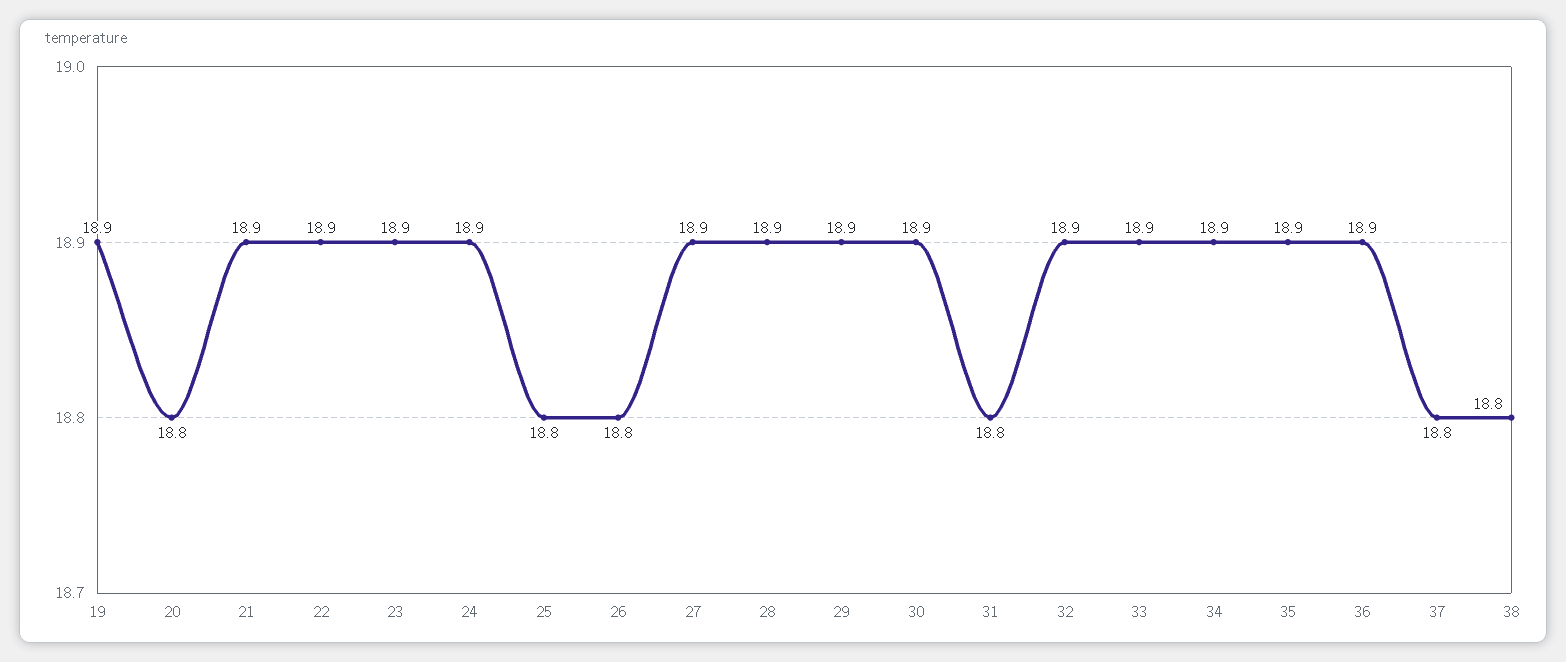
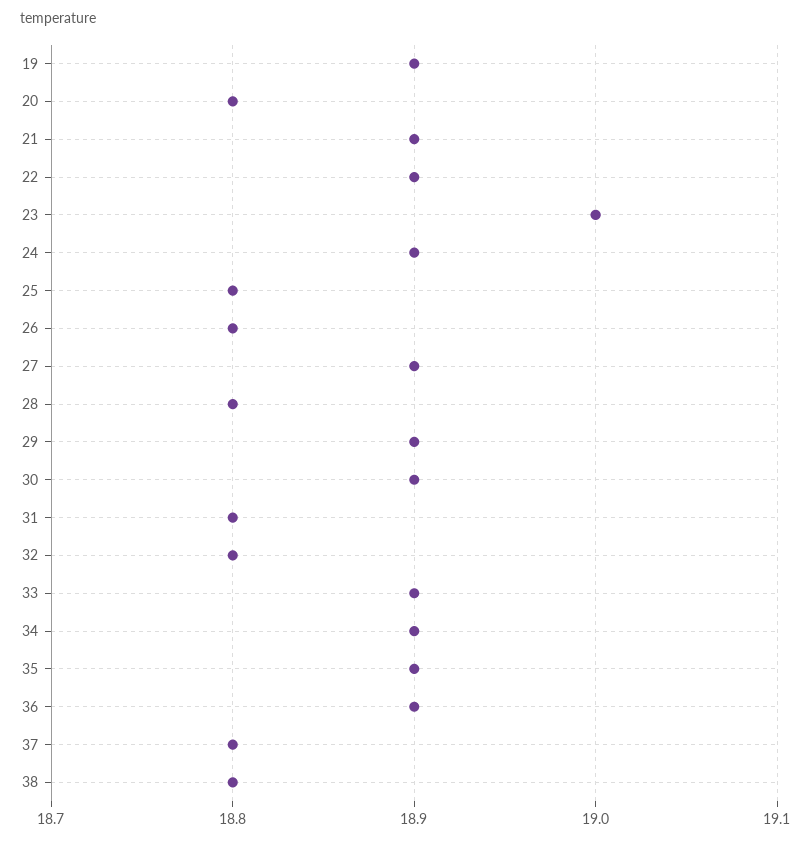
  {
    "19": 18.9,
    "20": 18.8,
    "21": 18.9,
    "22": 18.9,
-   "23": 18.9,
+   "23": 19,
    "24": 18.9,
    "25": 18.8,
    "26": 18.8,
    "27": 18.9,
-   "28": 18.9,
+   "28": 18.8,
    "29": 18.9,
    "30": 18.9,
    "31": 18.8,
-   "32": 18.9,
+   "32": 18.8,
    "33": 18.9,
    "34": 18.9,
    "35": 18.9,
    "36": 18.9,
    "37": 18.8,
    "38": 18.8
  }

